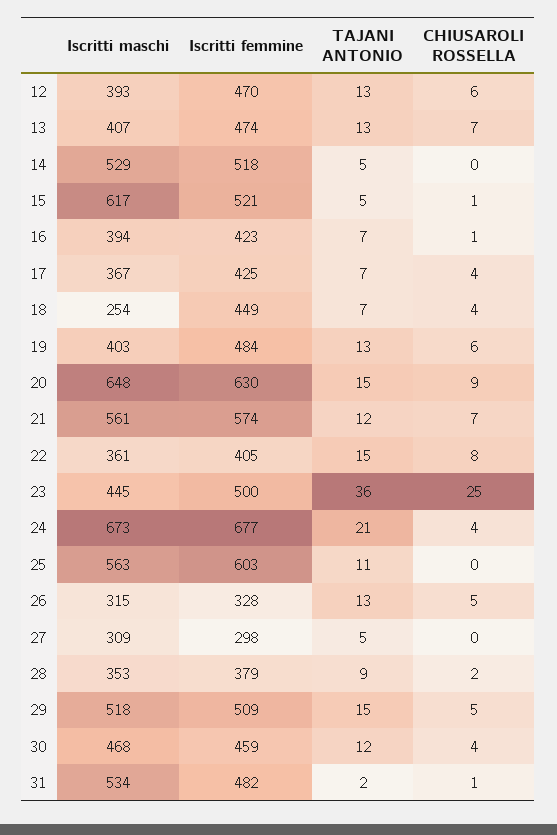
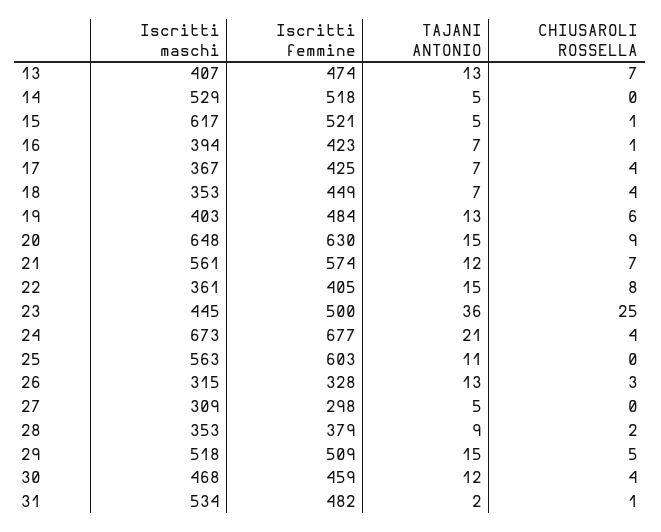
  {
    "Iscritti maschi": {
-     "12": 393,
      "13": 407,
      "14": 529,
      "15": 617,
      "16": 394,
      "17": 367,
-     "18": 254,
+     "18": 353,
      "19": 403,
      "20": 648,
      "21": 561,
      "22": 361,
      "23": 445,
      "24": 673,
      "25": 563,
      "26": 315,
      "27": 309,
      "28": 353,
      "29": 518,
      "30": 468,
      "31": 534
    },
    "Iscritti femmine": {
-     "12": 470,
      "13": 474,
      "14": 518,
      "15": 521,
      "16": 423,
      "17": 425,
      "18": 449,
      "19": 484,
      "20": 630,
      "21": 574,
      "22": 405,
      "23": 500,
      "24": 677,
      "25": 603,
      "26": 328,
      "27": 298,
      "28": 379,
      "29": 509,
      "30": 459,
      "31": 482
    },
    "TAJANI ANTONIO": {
-     "12": 13,
      "13": 13,
      "14": 5,
      "15": 5,
      "16": 7,
      "17": 7,
      "18": 7,
      "19": 13,
      "20": 15,
      "21": 12,
      "22": 15,
      "23": 36,
      "24": 21,
      "25": 11,
      "26": 13,
      "27": 5,
      "28": 9,
      "29": 15,
      "30": 12,
      "31": 2
    },
    "CHIUSAROLI ROSSELLA": {
-     "12": 6,
      "13": 7,
      "14": 0,
      "15": 1,
      "16": 1,
      "17": 4,
      "18": 4,
      "19": 6,
      "20": 9,
      "21": 7,
      "22": 8,
      "23": 25,
      "24": 4,
      "25": 0,
-     "26": 5,
+     "26": 3,
      "27": 0,
      "28": 2,
      "29": 5,
      "30": 4,
      "31": 1
    }
  }

